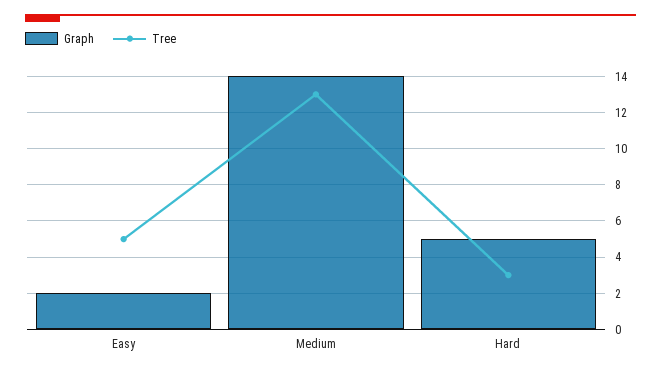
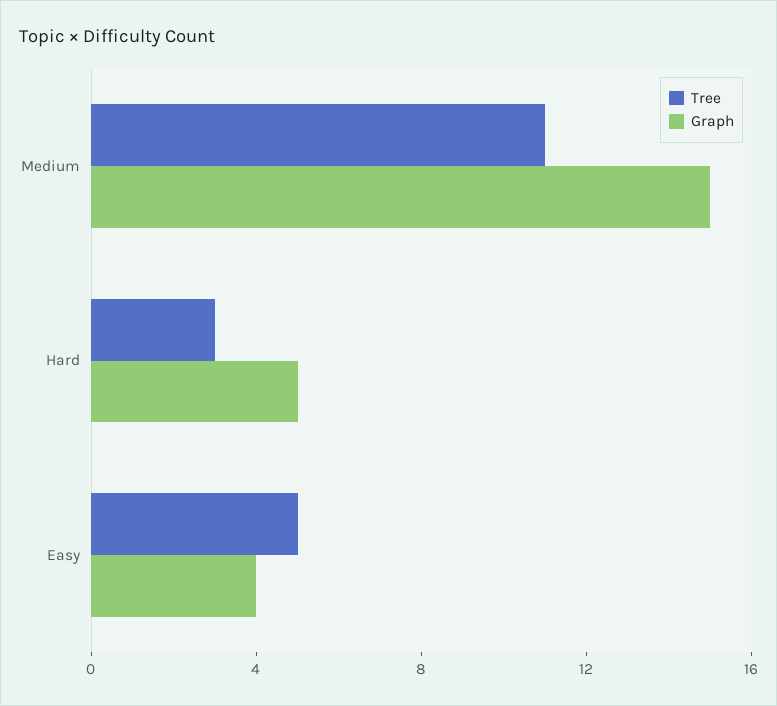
  {
    "Graph": {
-     "Easy": 2,
+     "Easy": 4,
-     "Medium": 14,
+     "Medium": 15,
      "Hard": 5
    },
    "Tree": {
      "Easy": 5,
-     "Medium": 13,
+     "Medium": 11,
      "Hard": 3
    }
  }

